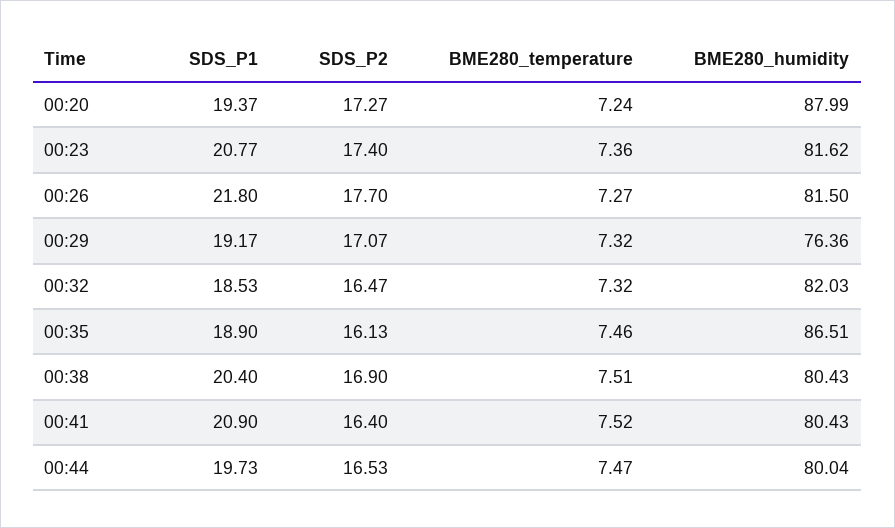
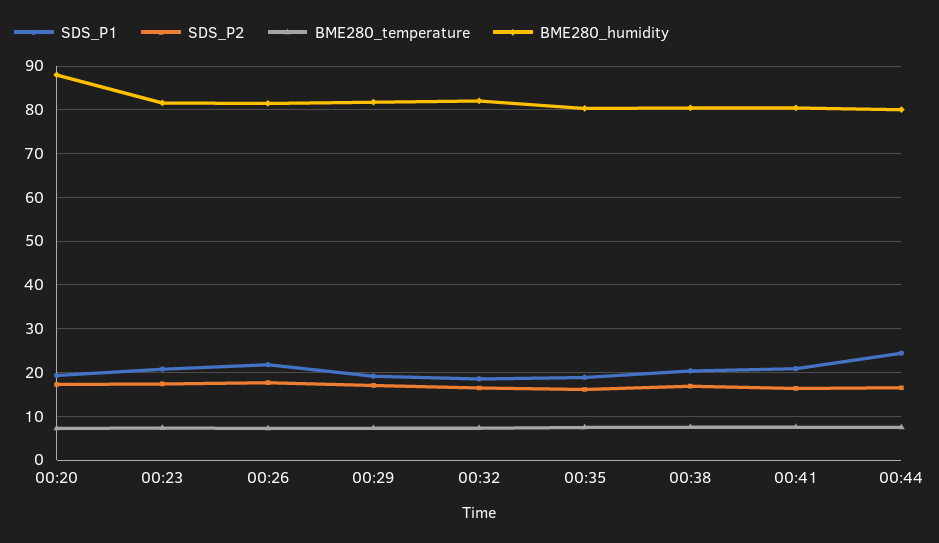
  {
    "SDS_P1": {
      "00:20": 19.37,
      "00:23": 20.77,
      "00:26": 21.8,
      "00:29": 19.17,
      "00:32": 18.53,
      "00:35": 18.9,
      "00:38": 20.4,
      "00:41": 20.9,
-     "00:44": 19.73
+     "00:44": 24
    },
    "SDS_P2": {
      "00:20": 17.27,
      "00:23": 17.4,
      "00:26": 17.7,
      "00:29": 17.07,
      "00:32": 16.47,
      "00:35": 16.13,
      "00:38": 16.9,
      "00:41": 16.4,
      "00:44": 16.53
    },
    "BME280_temperature": {
      "00:20": 7.24,
      "00:23": 7.36,
      "00:26": 7.27,
      "00:29": 7.32,
      "00:32": 7.32,
      "00:35": 7.46,
      "00:38": 7.51,
      "00:41": 7.52,
      "00:44": 7.47
    },
    "BME280_humidity": {
      "00:20": 87.99,
      "00:23": 81.62,
      "00:26": 81.5,
-     "00:29": 76.36,
+     "00:29": 82,
      "00:32": 82.03,
-     "00:35": 86.51,
+     "00:35": 80,
      "00:38": 80.43,
      "00:41": 80.43,
      "00:44": 80.04
    }
  }

